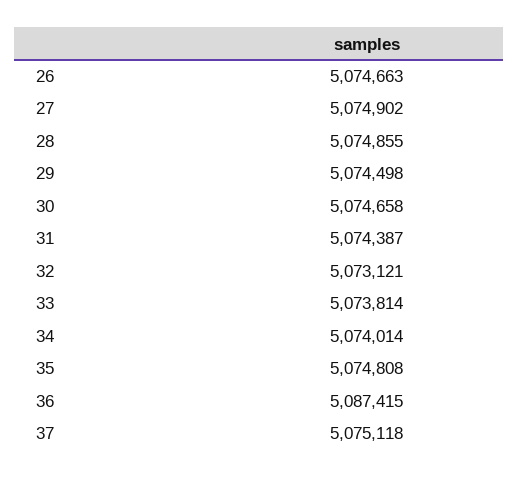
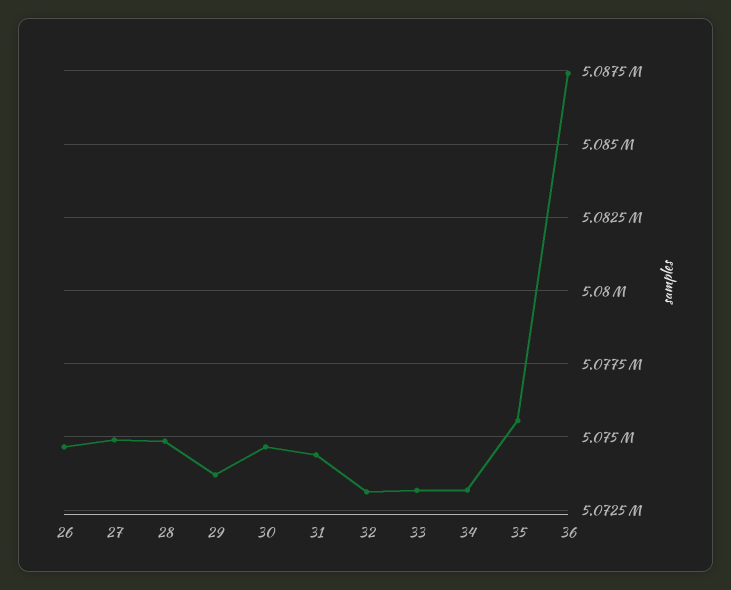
  {
    "26": 5074663,
    "27": 5074902,
    "28": 5074855,
-   "29": 5074498,
+   "29": 5073750,
    "30": 5074658,
    "31": 5074387,
    "32": 5073121,
-   "33": 5073814,
+   "33": 5073250,
-   "34": 5074014,
+   "34": 5073250,
-   "35": 5074808,
+   "35": 5075500,
-   "36": 5087415,
+   "36": 5087415
-   "37": 5075118
  }

